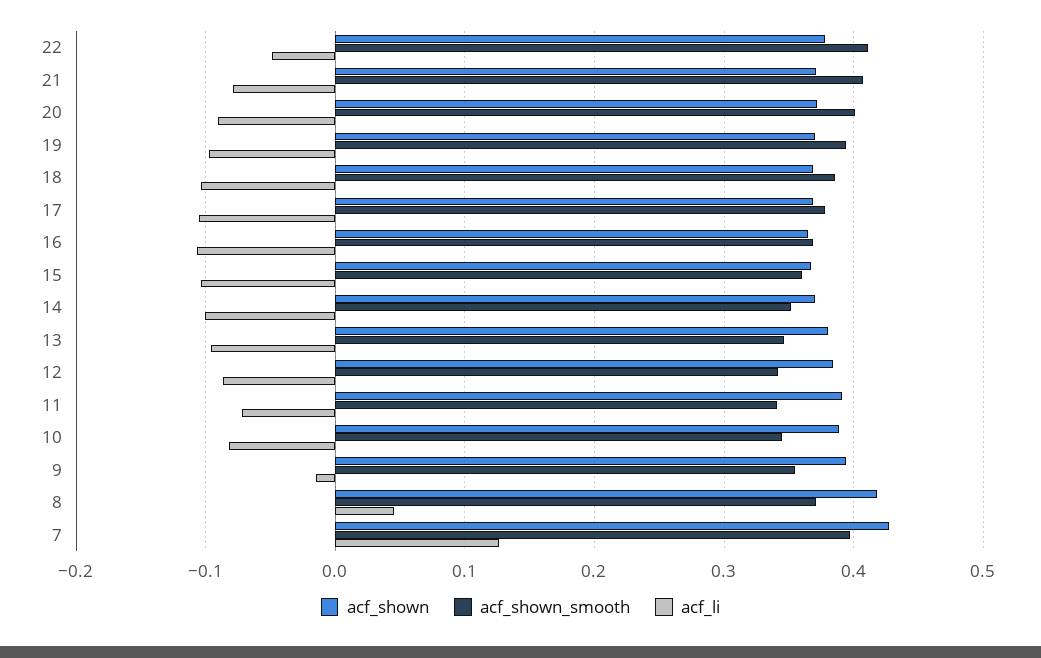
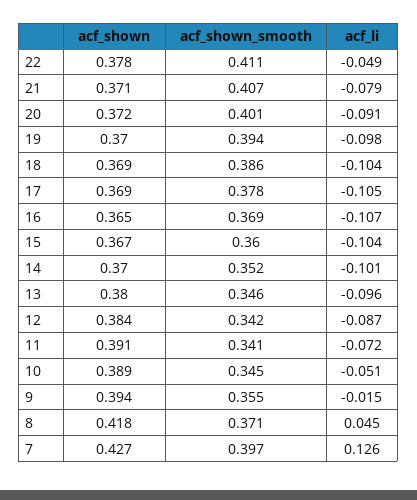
  {
    "acf_shown": {
      "22": 0.378,
      "21": 0.371,
      "20": 0.372,
      "19": 0.37,
      "18": 0.369,
      "17": 0.369,
      "16": 0.365,
      "15": 0.367,
      "14": 0.37,
      "13": 0.38,
      "12": 0.384,
      "11": 0.391,
      "10": 0.389,
      "9": 0.394,
      "8": 0.418,
      "7": 0.427
    },
    "acf_shown_smooth": {
      "22": 0.411,
      "21": 0.407,
      "20": 0.401,
      "19": 0.394,
      "18": 0.386,
      "17": 0.378,
      "16": 0.369,
      "15": 0.36,
      "14": 0.352,
      "13": 0.346,
      "12": 0.342,
      "11": 0.341,
      "10": 0.345,
      "9": 0.355,
      "8": 0.371,
      "7": 0.397
    },
    "acf_li": {
      "22": -0.049,
      "21": -0.079,
      "20": -0.091,
      "19": -0.098,
      "18": -0.104,
      "17": -0.105,
      "16": -0.107,
      "15": -0.104,
      "14": -0.101,
      "13": -0.096,
      "12": -0.087,
      "11": -0.072,
-     "10": -0.08,
+     "10": -0.051,
      "9": -0.015,
      "8": 0.045,
      "7": 0.126
    }
  }

